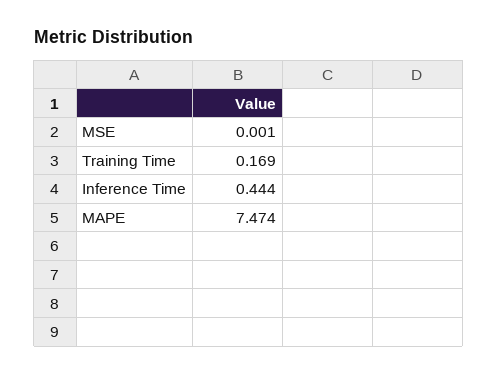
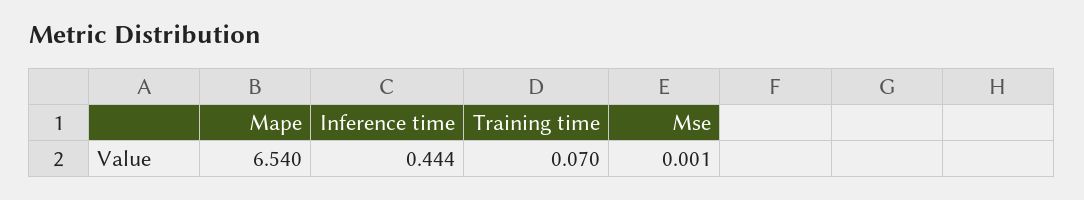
  {
    "MSE": 0.001,
-   "Training Time": 0.169,
+   "Training Time": 0.07,
    "Inference Time": 0.444,
-   "MAPE": 7.474
+   "MAPE": 6.54
  }

